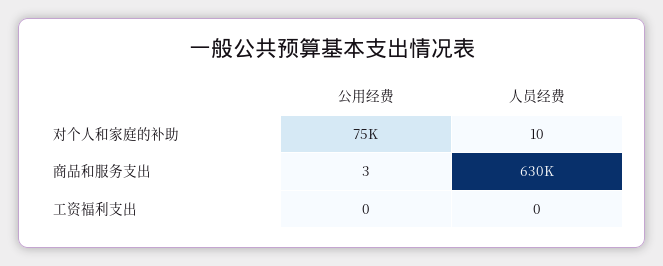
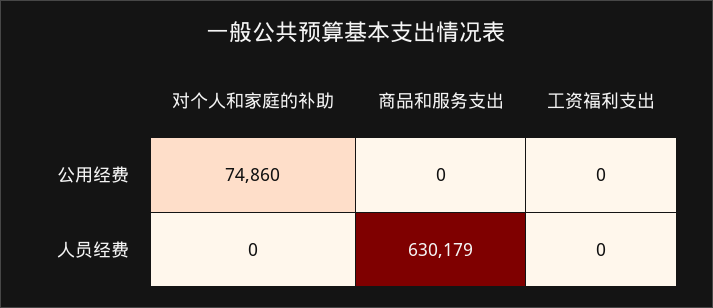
  {
    "公用经费": {
      "对个人和家庭的补助": 74860,
-     "商品和服务支出": 3,
+     "商品和服务支出": 0,
      "工资福利支出": 0
    },
    "人员经费": {
-     "对个人和家庭的补助": 10,
+     "对个人和家庭的补助": 0,
      "商品和服务支出": 630179,
      "工资福利支出": 0
    }
  }

